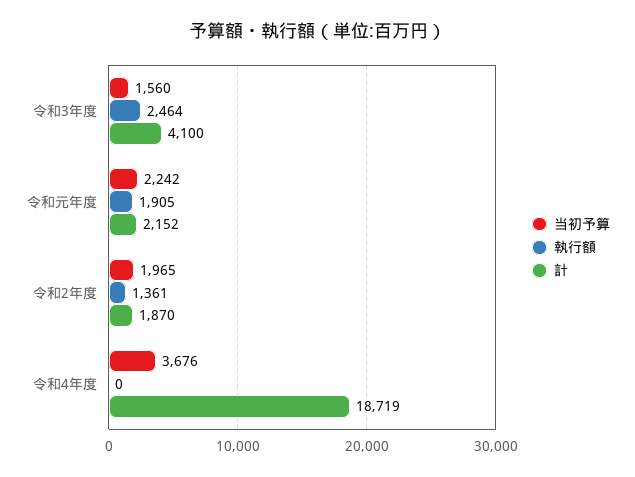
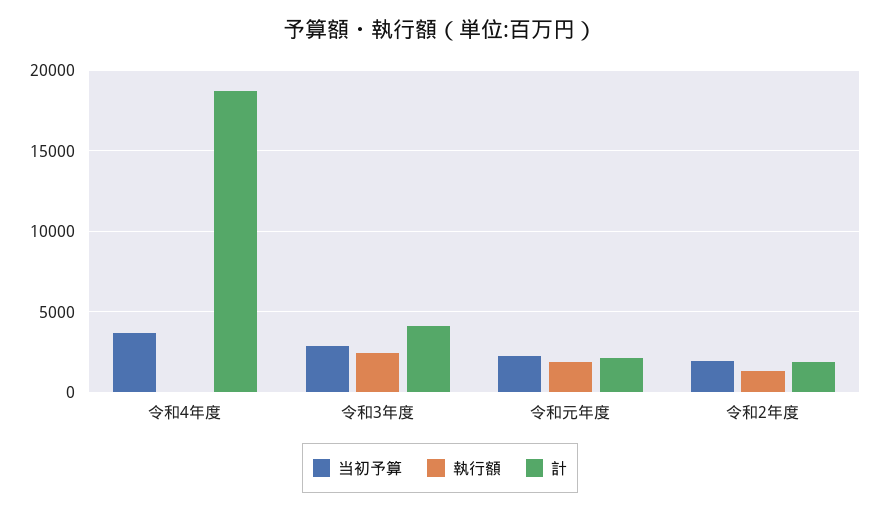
  {
    "当初予算": {
-     "令和3年度": 1560,
+     "令和3年度": 3000,
      "令和元年度": 2242,
      "令和2年度": 1965,
      "令和4年度": 3676
    },
    "執行額": {
      "令和3年度": 2464,
      "令和元年度": 1905,
      "令和2年度": 1361,
      "令和4年度": 0
    },
    "計": {
      "令和3年度": 4100,
      "令和元年度": 2152,
      "令和2年度": 1870,
      "令和4年度": 18719
    }
  }

